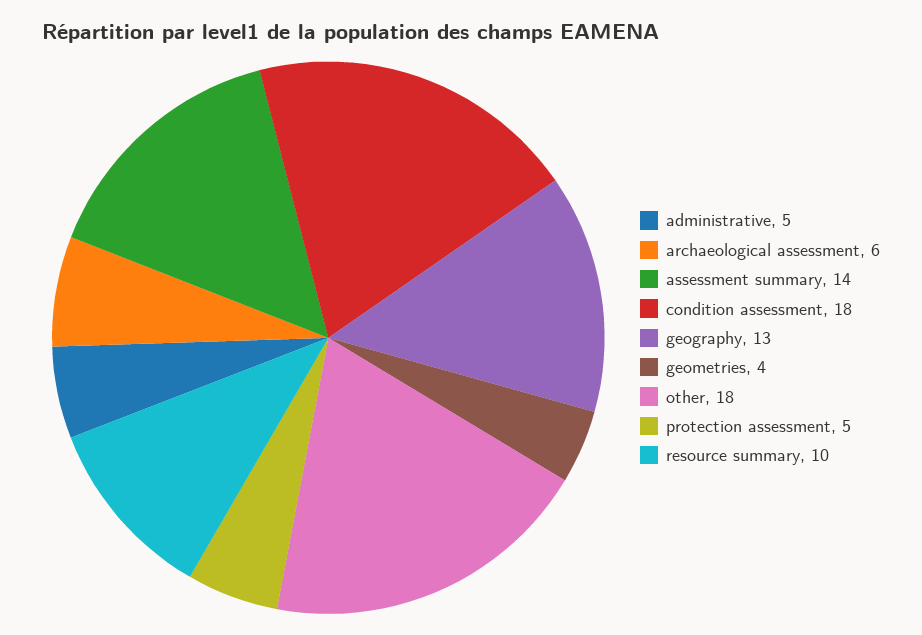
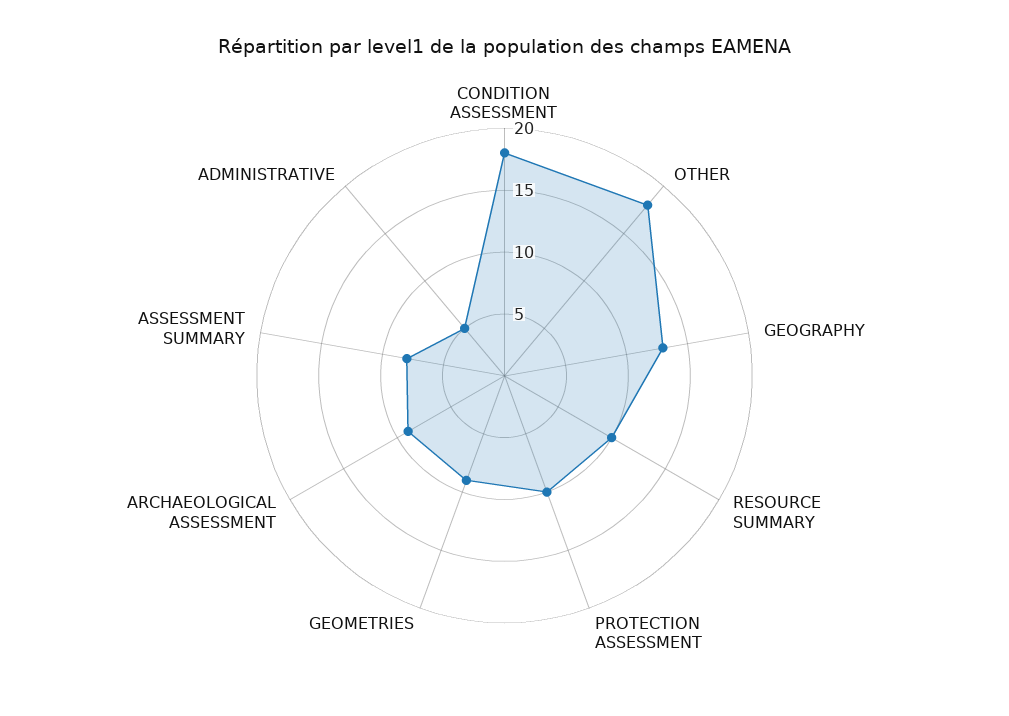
  {
    "administrative": 5,
-   "archaeological assessment": 6,
+   "archaeological assessment": 9,
-   "assessment summary": 14,
+   "assessment summary": 8,
    "condition assessment": 18,
    "geography": 13,
-   "geometries": 4,
+   "geometries": 9,
    "other": 18,
-   "protection assessment": 5,
+   "protection assessment": 10,
    "resource summary": 10
  }

